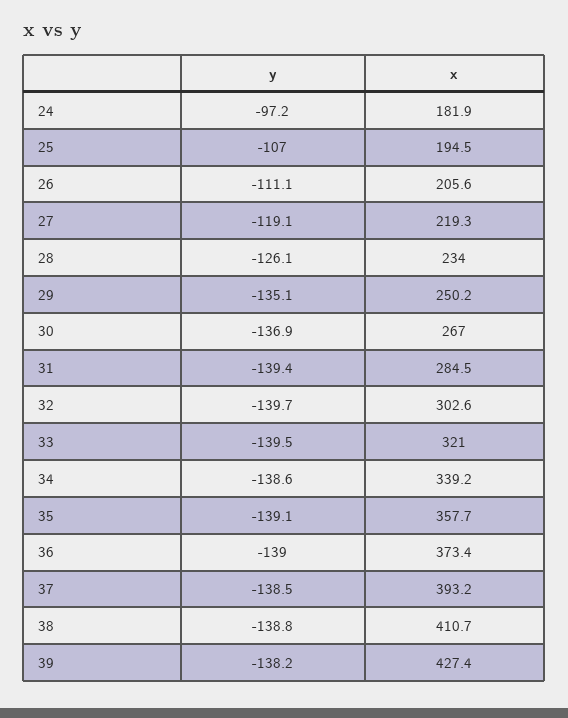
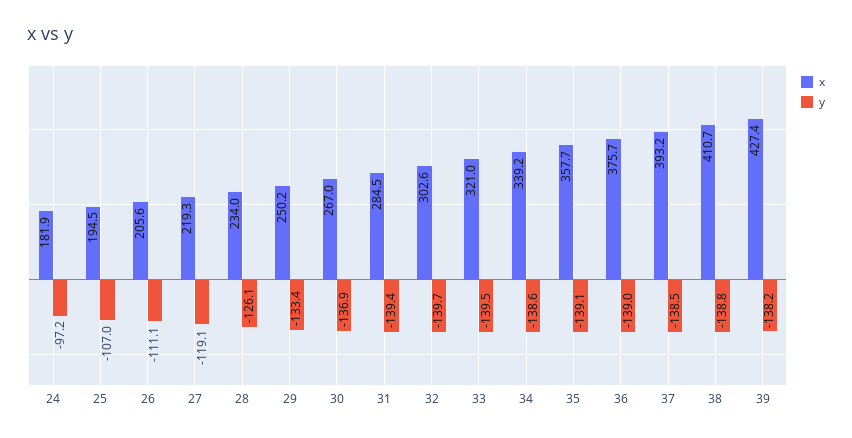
  {
    "y": {
      "24": -97.2,
      "25": -107,
      "26": -111.1,
      "27": -119.1,
      "28": -126.1,
-     "29": -135.1,
+     "29": -133.4,
      "30": -136.9,
      "31": -139.4,
      "32": -139.7,
      "33": -139.5,
      "34": -138.6,
      "35": -139.1,
      "36": -139,
      "37": -138.5,
      "38": -138.8,
      "39": -138.2
    },
    "x": {
      "24": 181.9,
      "25": 194.5,
      "26": 205.6,
      "27": 219.3,
      "28": 234,
      "29": 250.2,
      "30": 267,
      "31": 284.5,
      "32": 302.6,
      "33": 321,
      "34": 339.2,
      "35": 357.7,
-     "36": 373.4,
+     "36": 375.7,
      "37": 393.2,
      "38": 410.7,
      "39": 427.4
    }
  }

